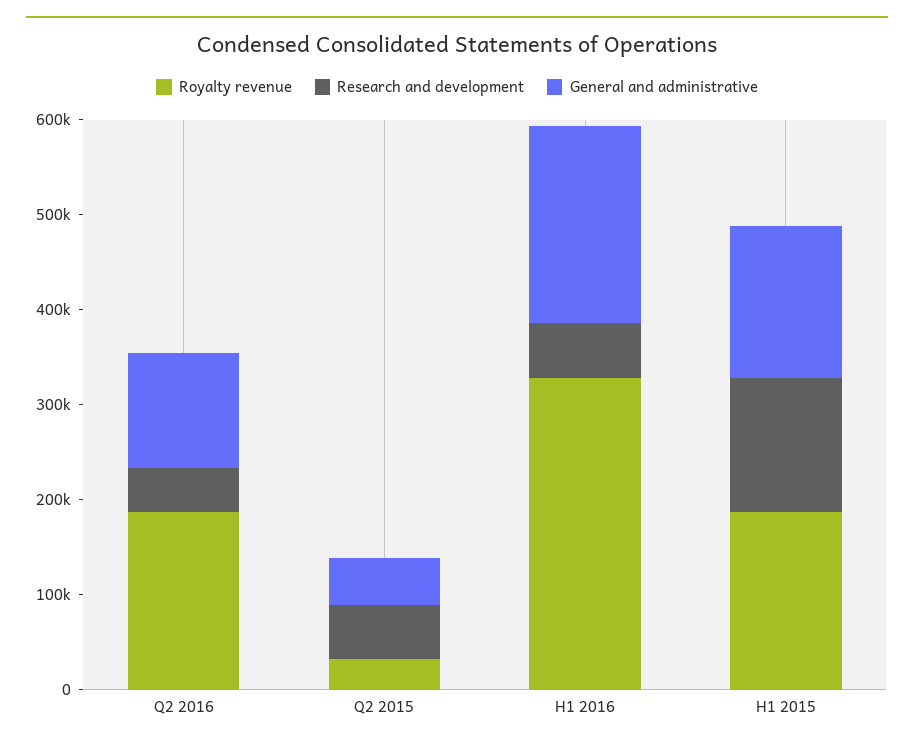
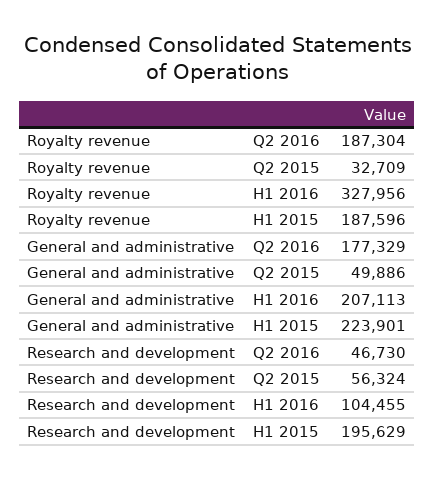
  {
    "Royalty revenue": {
      "Q2 2016": 187304,
      "Q2 2015": 32709,
      "H1 2016": 327956,
      "H1 2015": 187596
    },
    "Research and development": {
      "Q2 2016": 46730,
      "Q2 2015": 56324,
-     "H1 2016": 60000,
+     "H1 2016": 104455,
-     "H1 2015": 140000
+     "H1 2015": 195629
    },
    "General and administrative": {
-     "Q2 2016": 120000,
+     "Q2 2016": 177329,
      "Q2 2015": 49886,
      "H1 2016": 207113,
-     "H1 2015": 160000
+     "H1 2015": 223901
    }
  }

